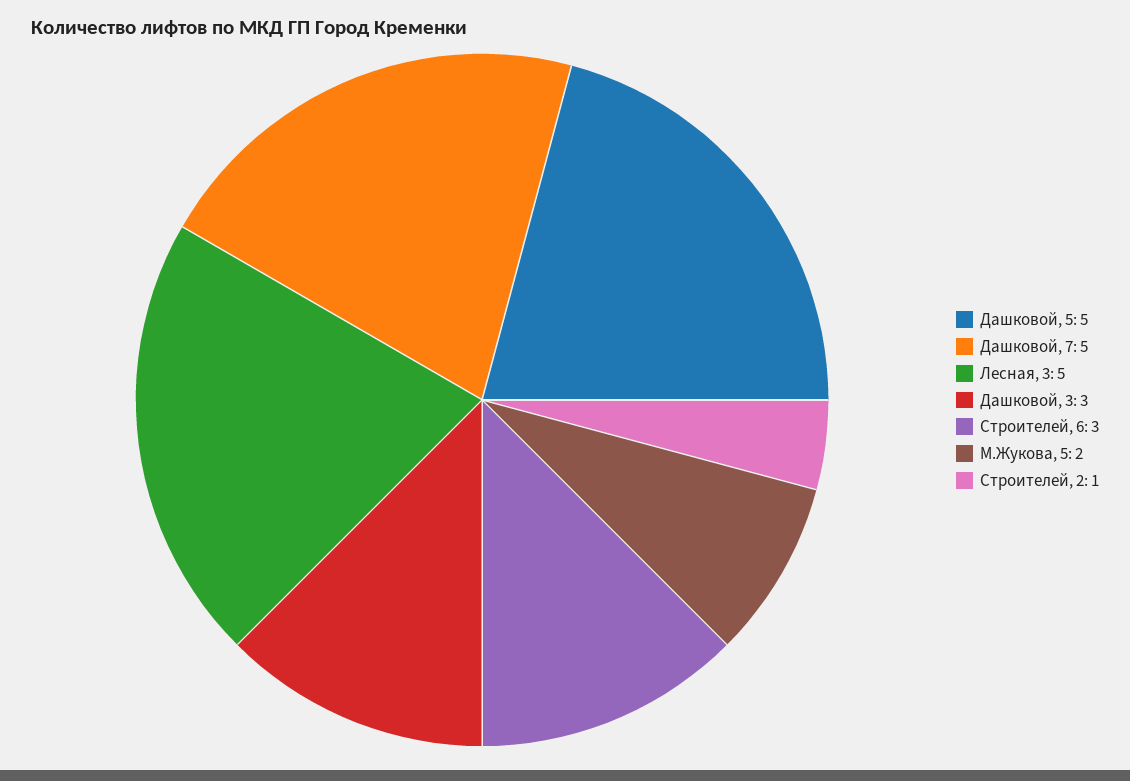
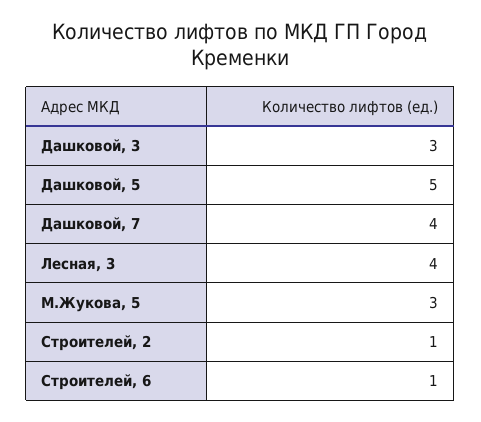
  {
    "Дашковой, 5": 5,
-   "Дашковой, 7": 5,
+   "Дашковой, 7": 4,
-   "Лесная, 3": 5,
+   "Лесная, 3": 4,
    "Дашковой, 3": 3,
-   "Строителей, 6": 3,
+   "Строителей, 6": 1,
-   "М.Жукова, 5": 2,
+   "М.Жукова, 5": 3,
    "Строителей, 2": 1
  }

